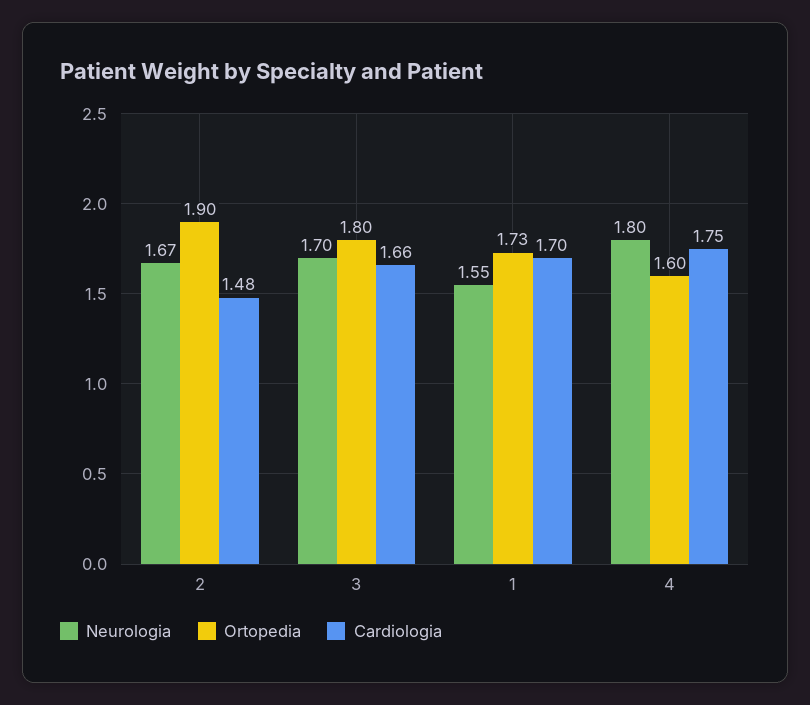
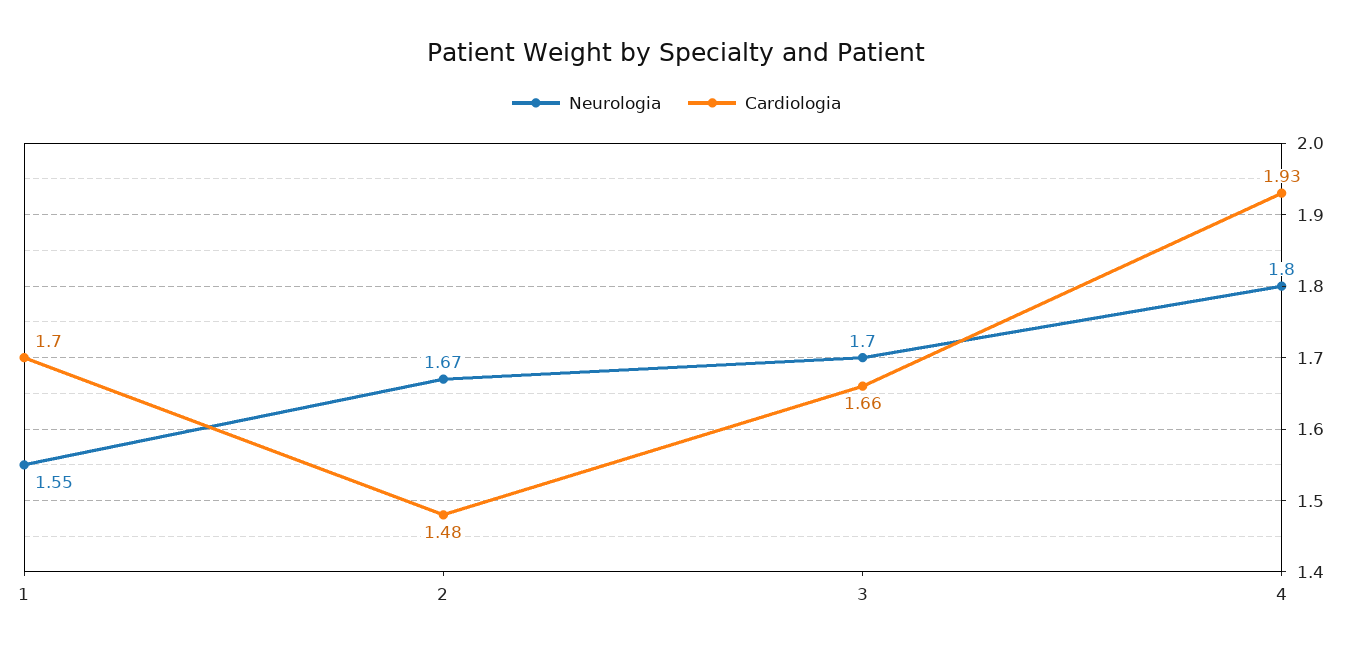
  {
    "Neurologia": {
      "2": 1.67,
      "3": 1.7,
      "1": 1.55,
      "4": 1.8
    },
-   "Ortopedia": {
-     "2": 1.9,
-     "3": 1.8,
-     "1": 1.73,
-     "4": 1.6
-   },
    "Cardiologia": {
      "2": 1.48,
      "3": 1.66,
      "1": 1.7,
-     "4": 1.75
+     "4": 1.93
    }
  }

